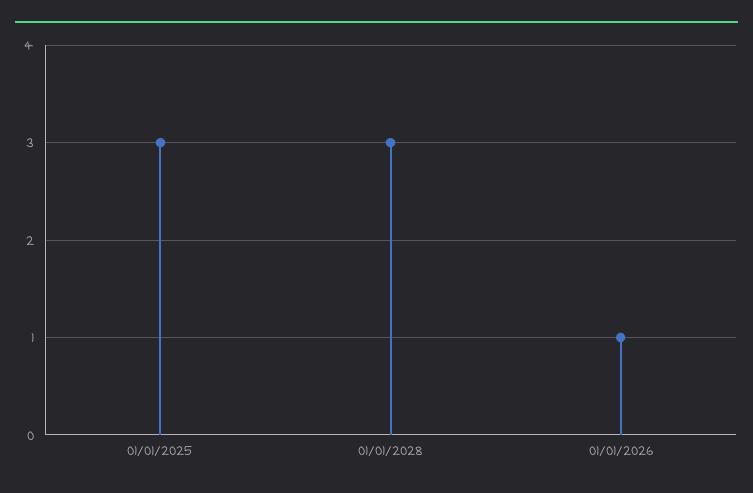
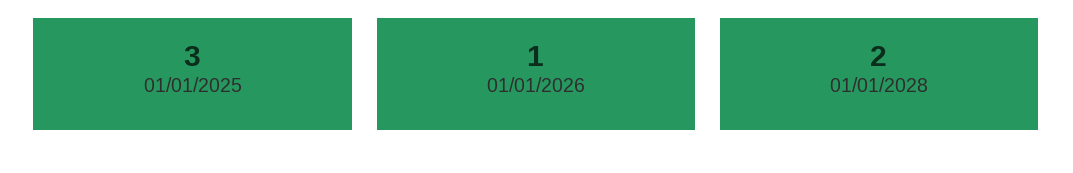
  {
    "01/01/2025": 3,
-   "01/01/2028": 3,
+   "01/01/2028": 2,
    "01/01/2026": 1
  }

